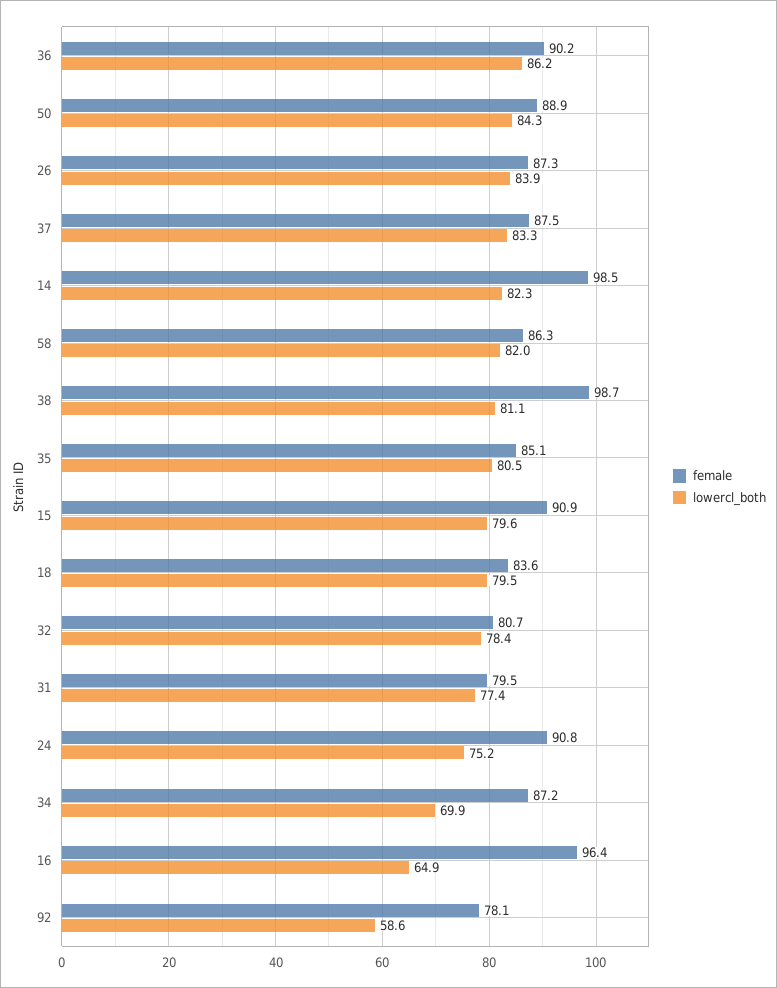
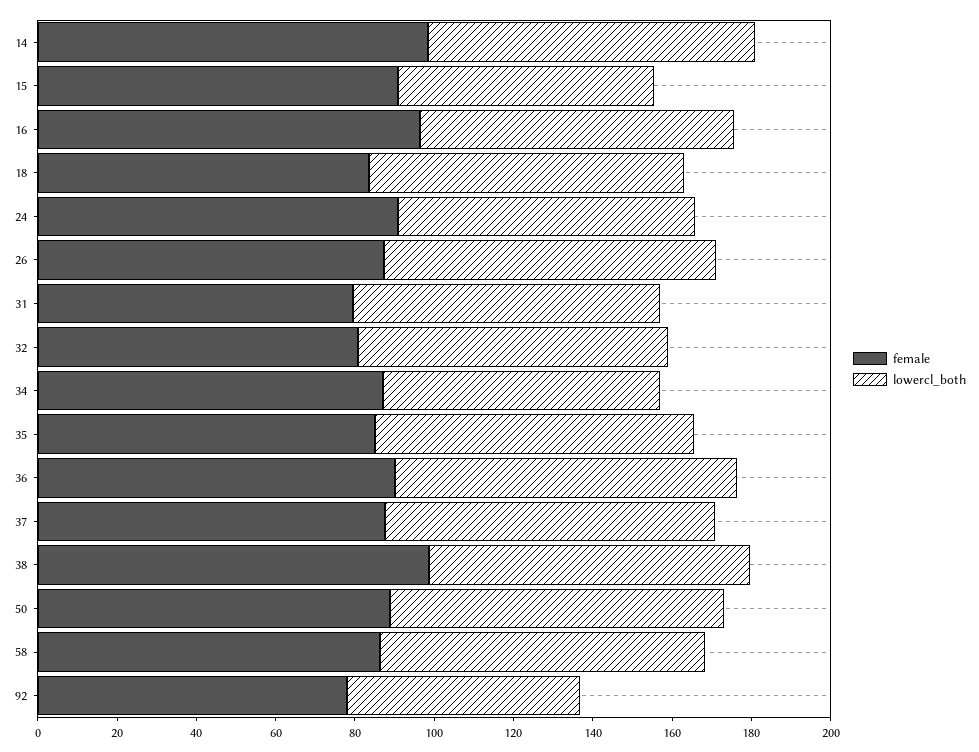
  {
    "female": {
      "36": 90.2,
      "50": 88.9,
      "26": 87.3,
      "37": 87.5,
      "14": 98.5,
      "58": 86.3,
      "38": 98.7,
      "35": 85.1,
      "15": 90.9,
      "18": 83.6,
      "32": 80.7,
      "31": 79.5,
      "24": 90.8,
      "34": 87.2,
      "16": 96.4,
      "92": 78.1
    },
    "lowercl_both": {
      "36": 86.2,
      "50": 84.3,
      "26": 83.9,
      "37": 83.3,
      "14": 82.3,
      "58": 82,
      "38": 81.1,
      "35": 80.5,
-     "15": 79.6,
+     "15": 65,
      "18": 79.5,
      "32": 78.4,
      "31": 77.4,
      "24": 75.2,
      "34": 69.9,
-     "16": 64.9,
+     "16": 80,
      "92": 58.6
    }
  }

